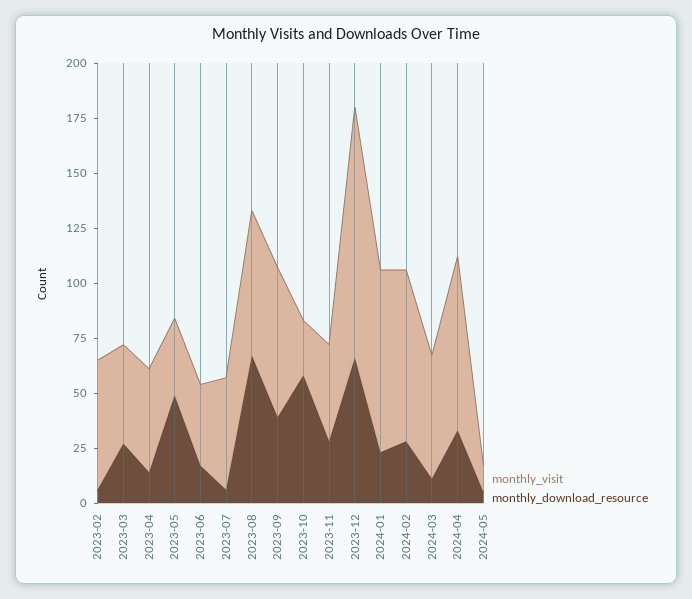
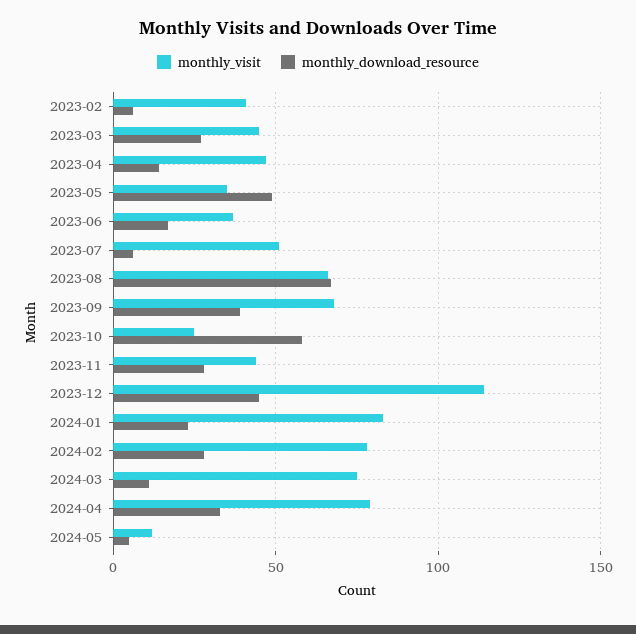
  {
    "monthly_visit": {
-     "2023-02": 60,
+     "2023-02": 40,
      "2023-03": 45,
      "2023-04": 45,
      "2023-05": 35,
      "2023-06": 35,
      "2023-07": 50,
      "2023-08": 65,
      "2023-09": 70,
      "2023-10": 25,
      "2023-11": 45,
      "2023-12": 115,
      "2024-01": 85,
      "2024-02": 80,
-     "2024-03": 55,
+     "2024-03": 75,
      "2024-04": 80,
      "2024-05": 10
    },
    "monthly_download_resource": {
      "2023-02": 5,
      "2023-03": 25,
      "2023-04": 15,
      "2023-05": 50,
      "2023-06": 15,
      "2023-07": 5,
      "2023-08": 65,
      "2023-09": 40,
      "2023-10": 60,
      "2023-11": 30,
-     "2023-12": 65,
+     "2023-12": 45,
      "2024-01": 25,
      "2024-02": 30,
      "2024-03": 10,
      "2024-04": 35,
      "2024-05": 5
    }
  }

